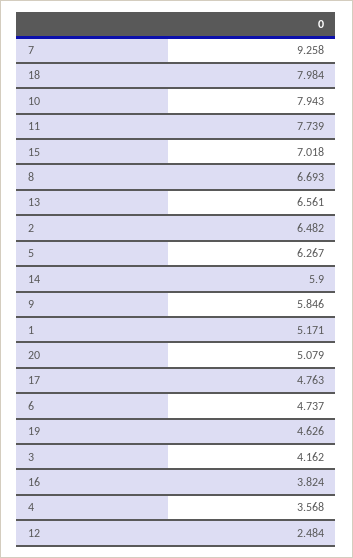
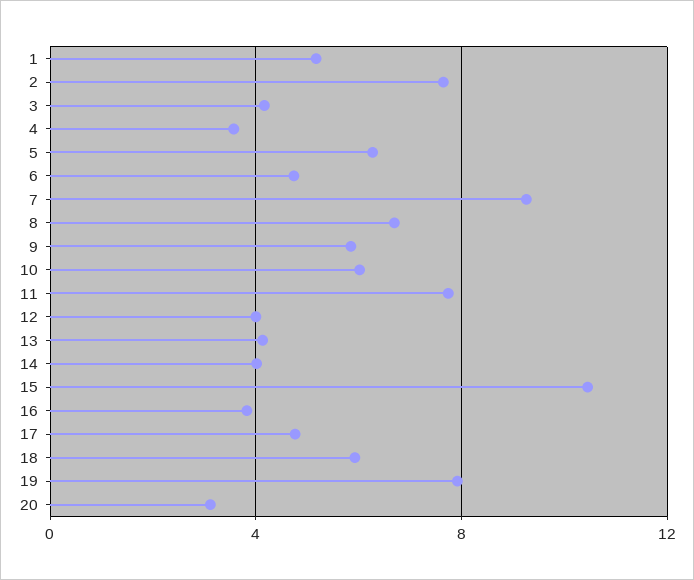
  {
    "7": 9.258,
-   "18": 7.984,
+   "18": 6,
-   "10": 7.943,
+   "10": 6,
    "11": 7.739,
-   "15": 7.018,
+   "15": 10.5,
    "8": 6.693,
-   "13": 6.561,
+   "13": 4,
-   "2": 6.482,
+   "2": 7.5,
    "5": 6.267,
-   "14": 5.9,
+   "14": 4,
    "9": 5.846,
    "1": 5.171,
-   "20": 5.079,
+   "20": 3,
    "17": 4.763,
    "6": 4.737,
-   "19": 4.626,
+   "19": 8,
    "3": 4.162,
    "16": 3.824,
    "4": 3.568,
-   "12": 2.484
+   "12": 4
  }

